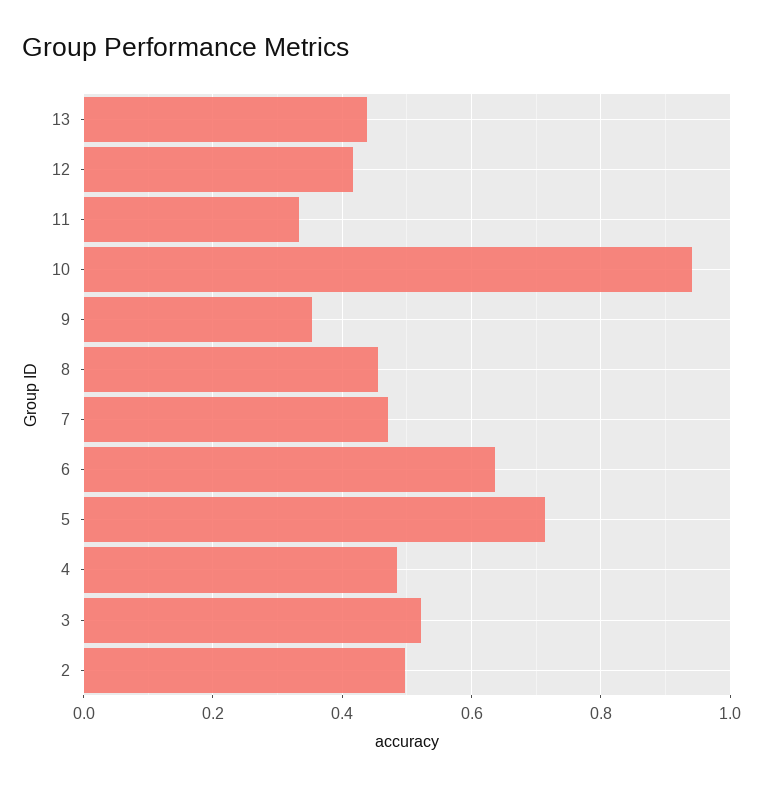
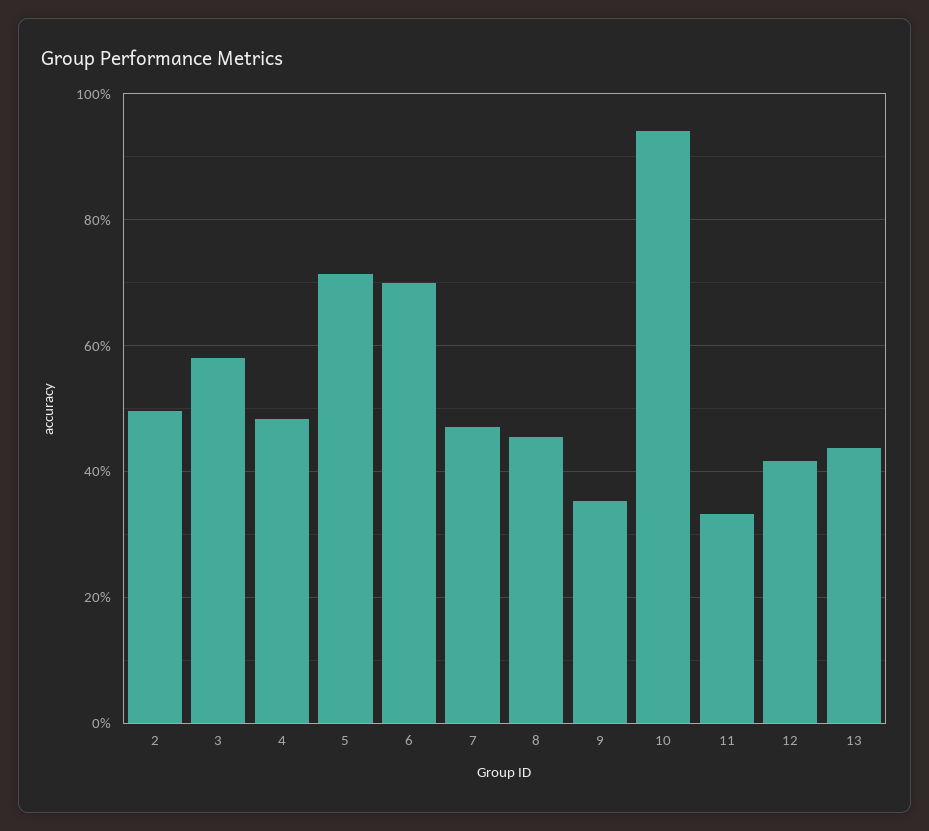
  {
    "13": 0.44,
    "12": 0.42,
    "11": 0.34,
    "10": 0.94,
    "9": 0.36,
    "8": 0.46,
    "7": 0.48,
-   "6": 0.64,
+   "6": 0.7,
    "5": 0.72,
    "4": 0.48,
-   "3": 0.52,
+   "3": 0.58,
    "2": 0.5
  }

